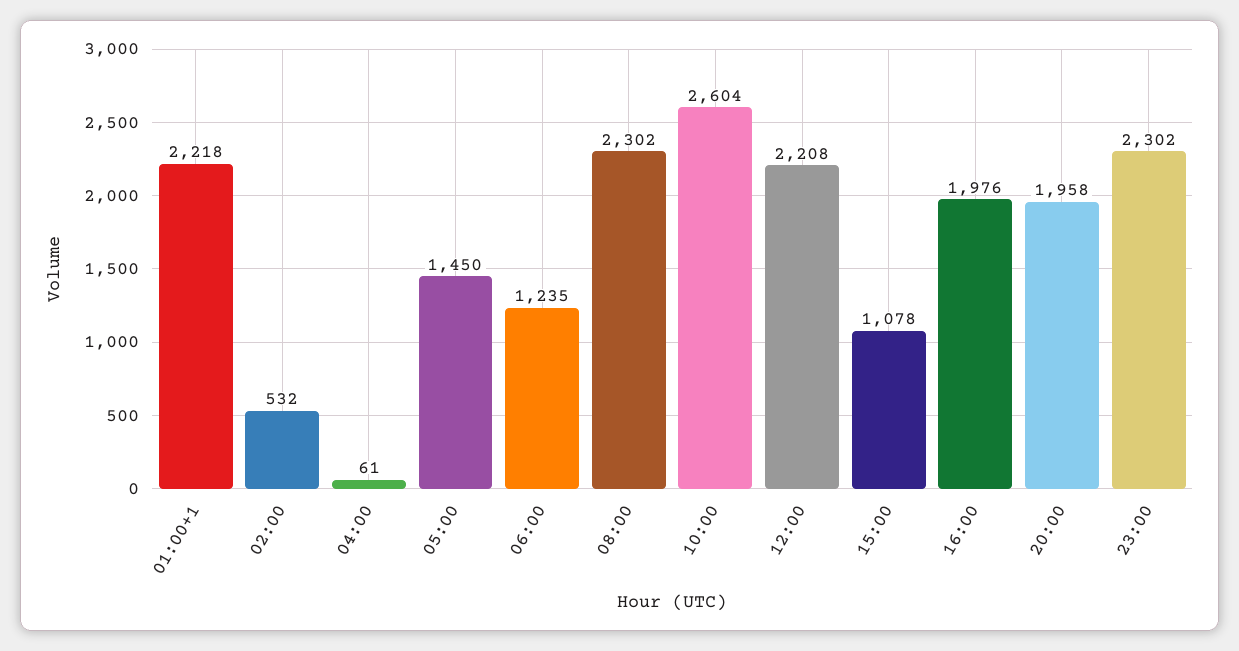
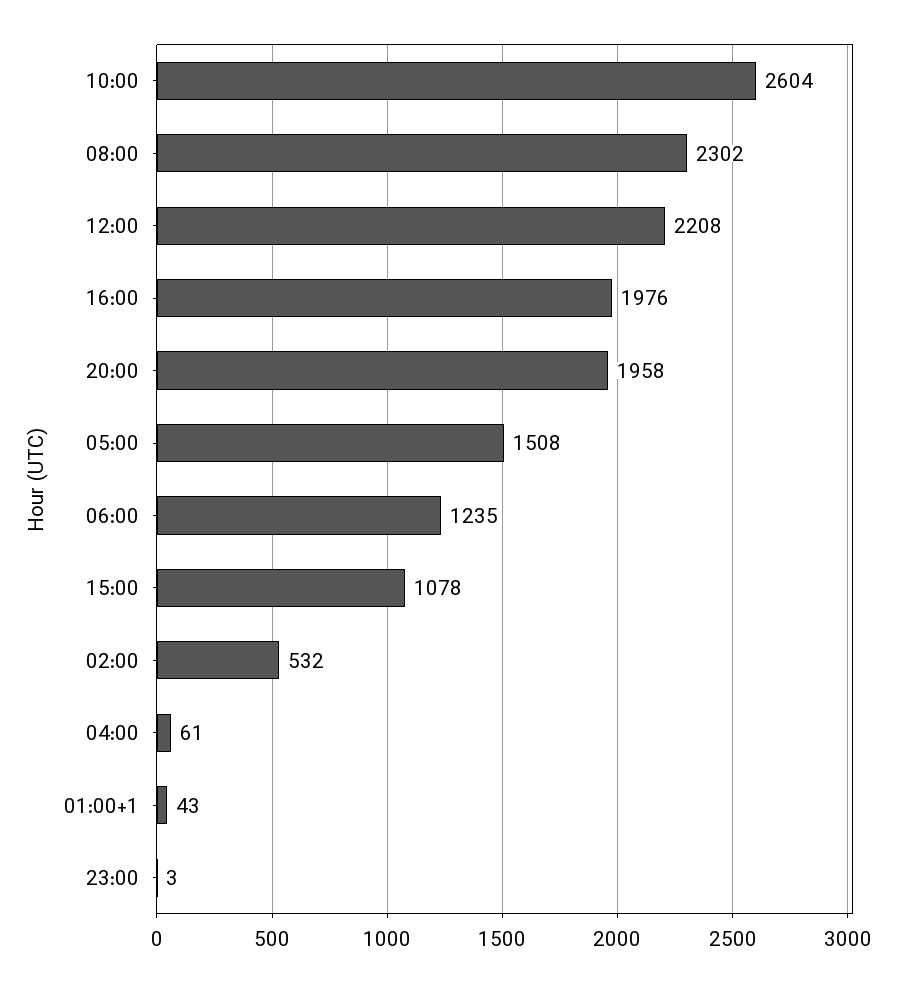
  {
-   "01:00+1": 2218,
+   "01:00+1": 43,
    "02:00": 532,
    "04:00": 61,
-   "05:00": 1450,
+   "05:00": 1508,
    "06:00": 1235,
    "08:00": 2302,
    "10:00": 2604,
    "12:00": 2208,
    "15:00": 1078,
    "16:00": 1976,
    "20:00": 1958,
-   "23:00": 2302
+   "23:00": 3
  }

